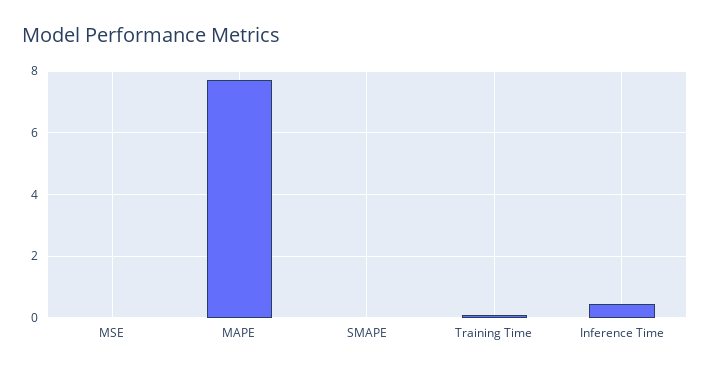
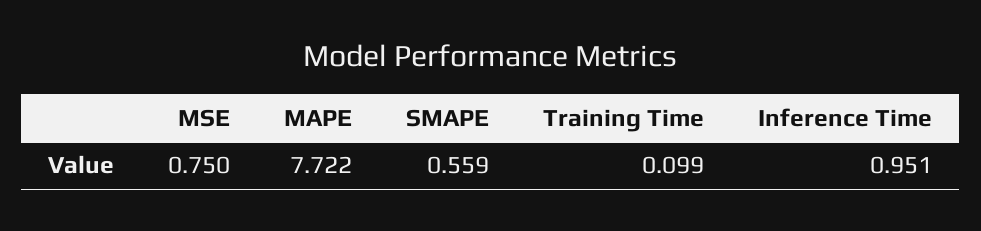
  {
-   "MSE": 0,
+   "MSE": 0.75,
    "MAPE": 7.722,
-   "SMAPE": 0,
+   "SMAPE": 0.559,
    "Training Time": 0.099,
-   "Inference Time": 0.4
+   "Inference Time": 0.951
  }

